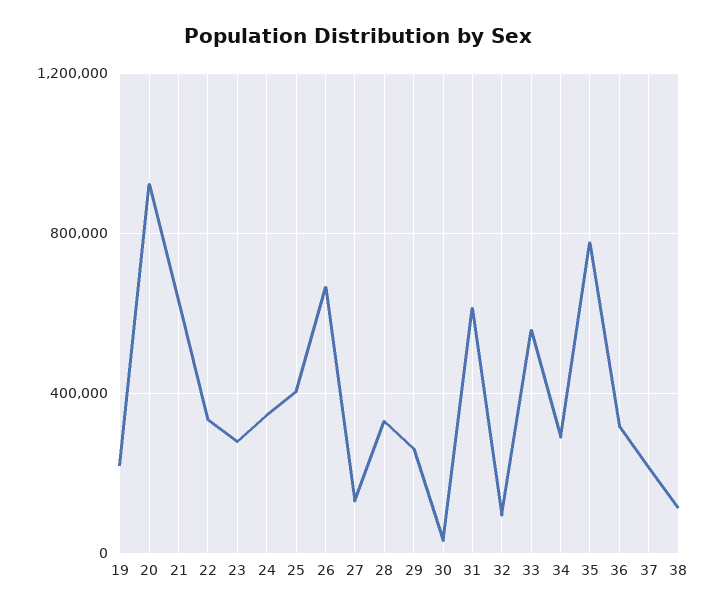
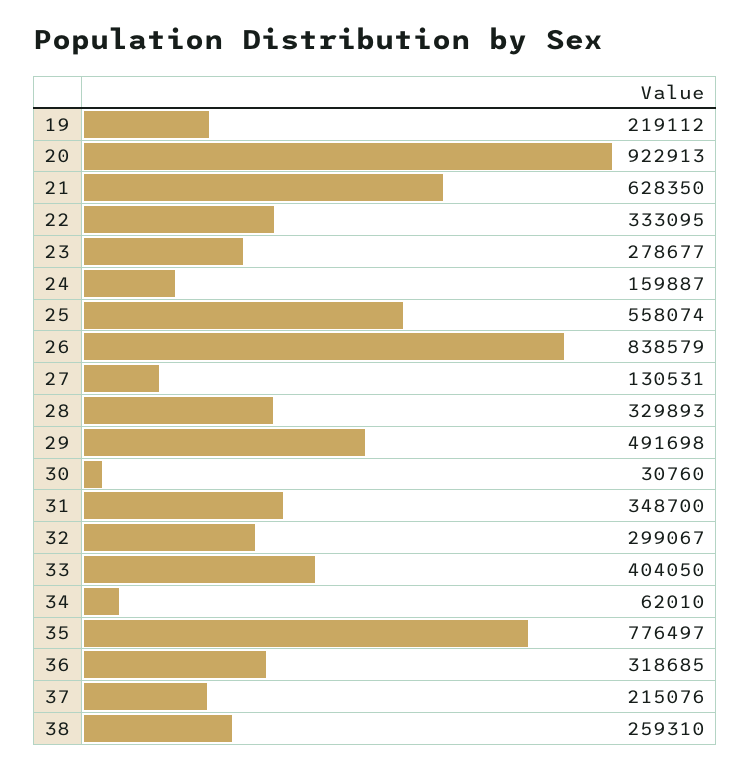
  {
    "19": 219112,
    "20": 922913,
    "21": 628350,
    "22": 333095,
    "23": 278677,
-   "24": 350000,
+   "24": 159887,
-   "25": 400000,
+   "25": 558074,
-   "26": 650000,
+   "26": 838579,
    "27": 130531,
    "28": 329893,
-   "29": 250000,
+   "29": 491698,
    "30": 30760,
-   "31": 600000,
+   "31": 348700,
-   "32": 100000,
+   "32": 299067,
-   "33": 550000,
+   "33": 404050,
-   "34": 300000,
+   "34": 62010,
    "35": 776497,
    "36": 318685,
    "37": 215076,
-   "38": 100000
+   "38": 259310
  }

